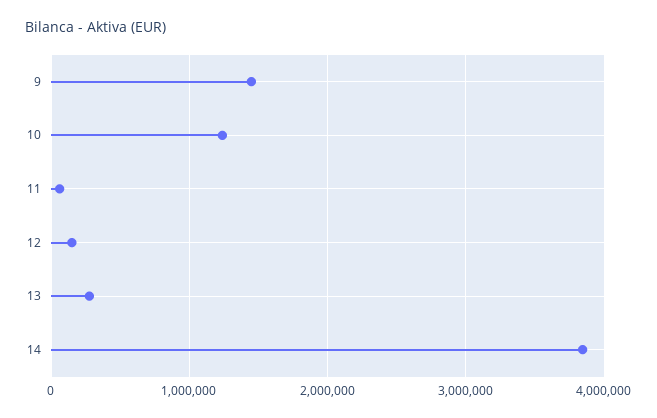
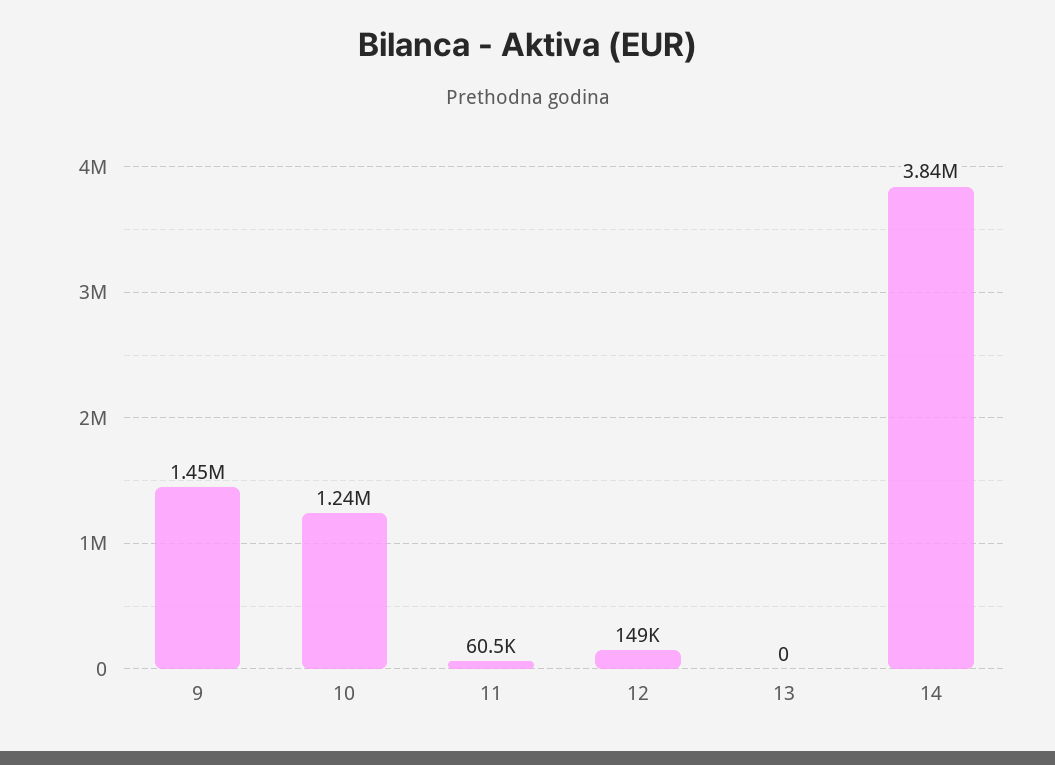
  {
    "9": 1450000,
    "10": 1240000,
    "11": 60500,
    "12": 149000,
-   "13": 300000,
+   "13": 0,
    "14": 3840000
  }

